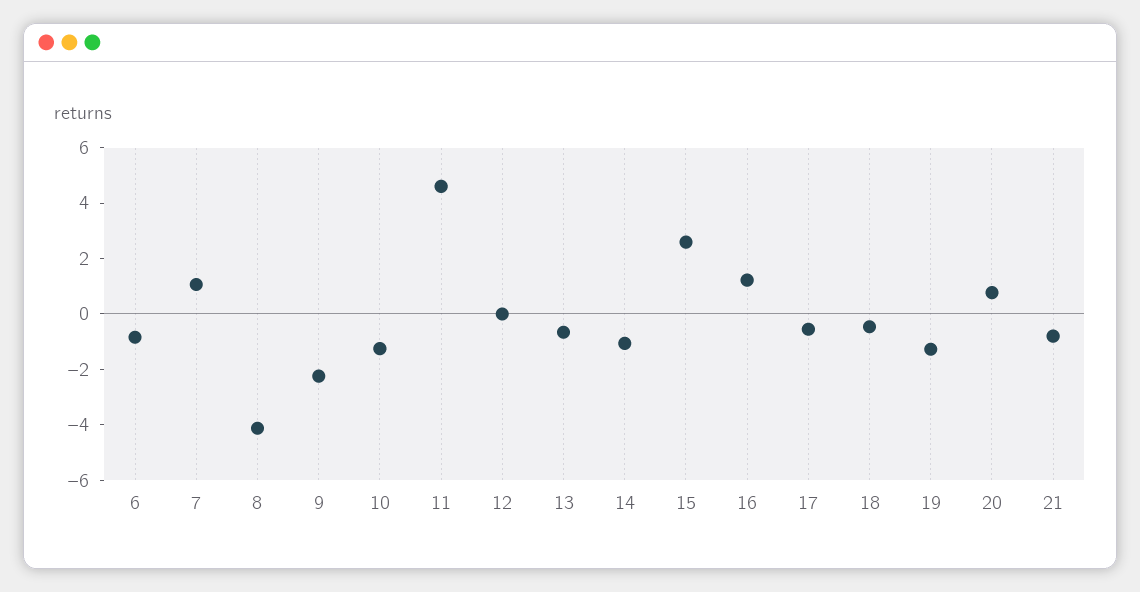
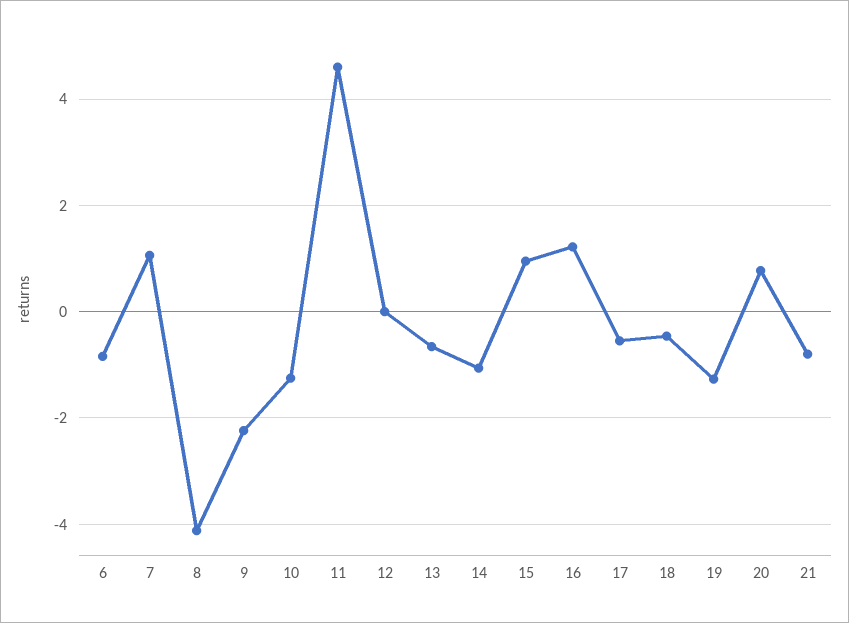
  {
    "6": -0.8,
    "7": 1,
    "8": -4.2,
    "9": -2.2,
    "10": -1.2,
    "11": 4.6,
    "12": 0,
    "13": -0.6,
    "14": -1,
-   "15": 2.5,
+   "15": 1,
    "16": 1.2,
    "17": -0.6,
    "18": -0.4,
    "19": -1.2,
    "20": 0.8,
    "21": -0.8
  }

